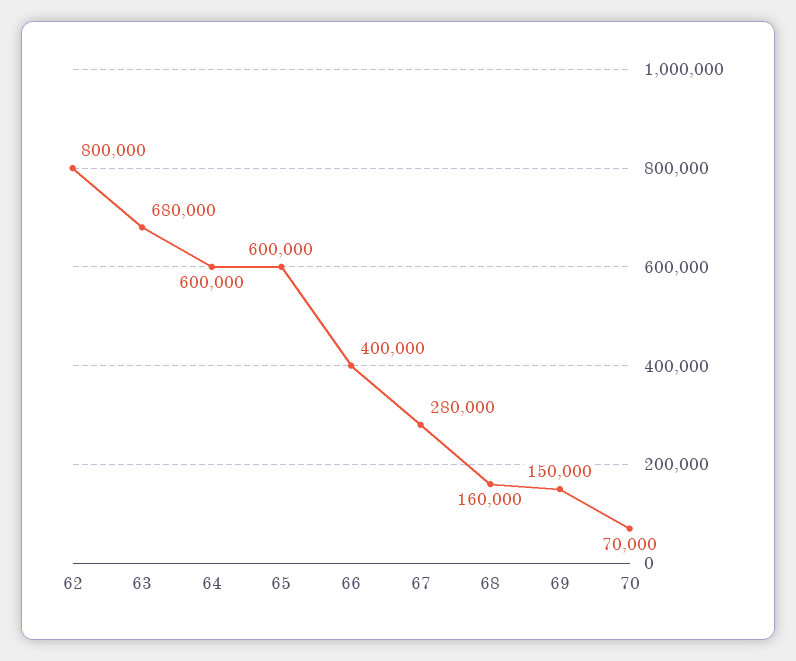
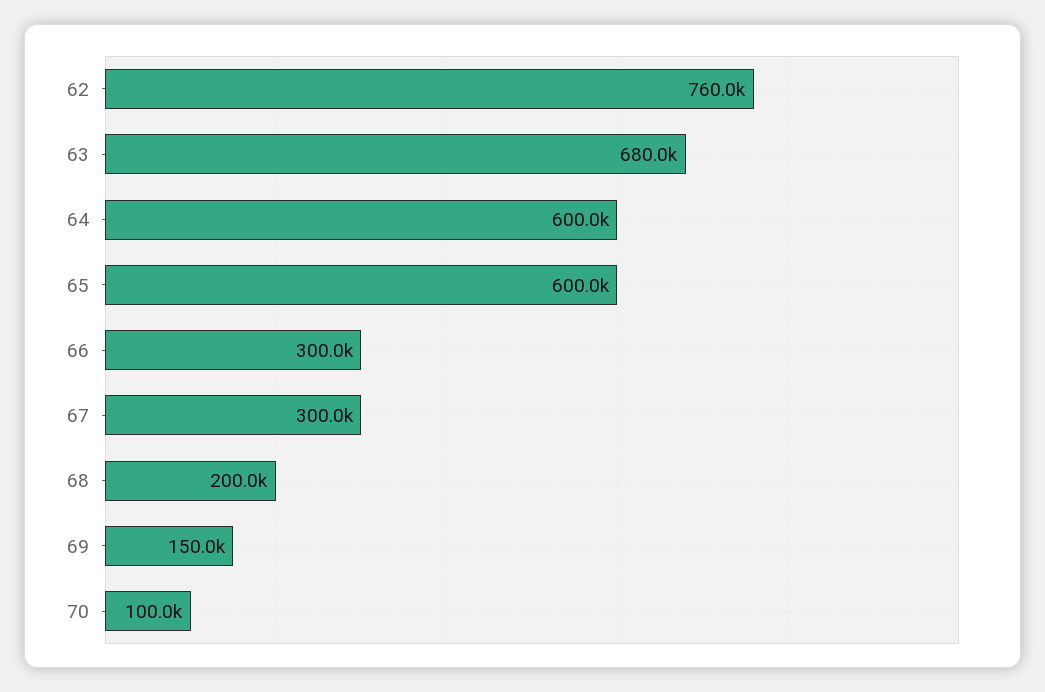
  {
-   "62": 800000,
+   "62": 760000,
    "63": 680000,
    "64": 600000,
    "65": 600000,
-   "66": 400000,
+   "66": 300000,
-   "67": 280000,
+   "67": 300000,
-   "68": 160000,
+   "68": 200000,
    "69": 150000,
-   "70": 70000
+   "70": 100000
  }

